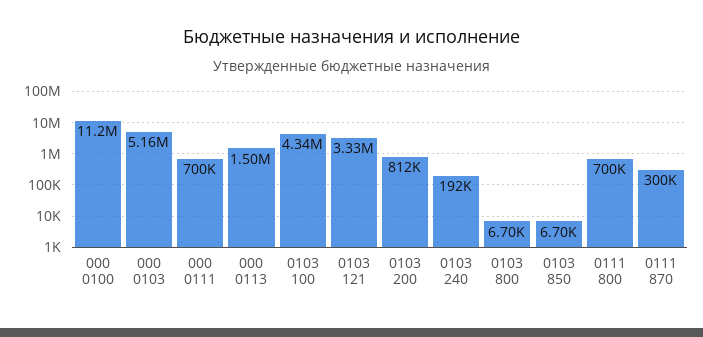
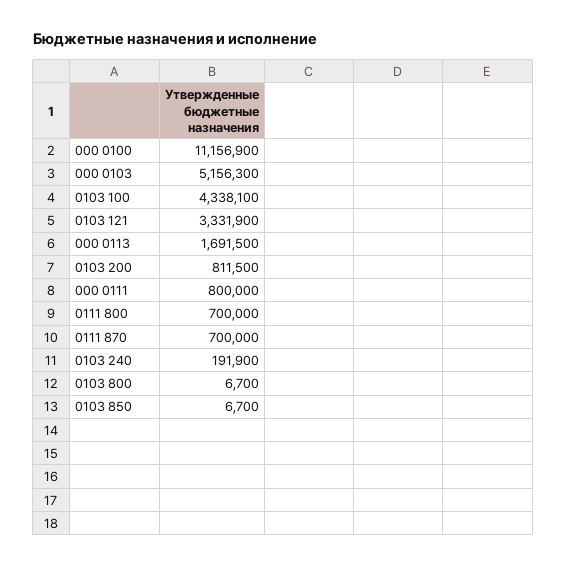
  {
    "000 0100": 11156900,
    "000 0103": 5156300,
-   "000 0111": 700000,
+   "000 0111": 800000,
-   "000 0113": 1500000,
+   "000 0113": 1691500,
    "0103 100": 4338100,
    "0103 121": 3331900,
    "0103 200": 811500,
    "0103 240": 191900,
    "0103 800": 6700,
    "0103 850": 6700,
    "0111 800": 700000,
-   "0111 870": 300000
+   "0111 870": 700000
  }

